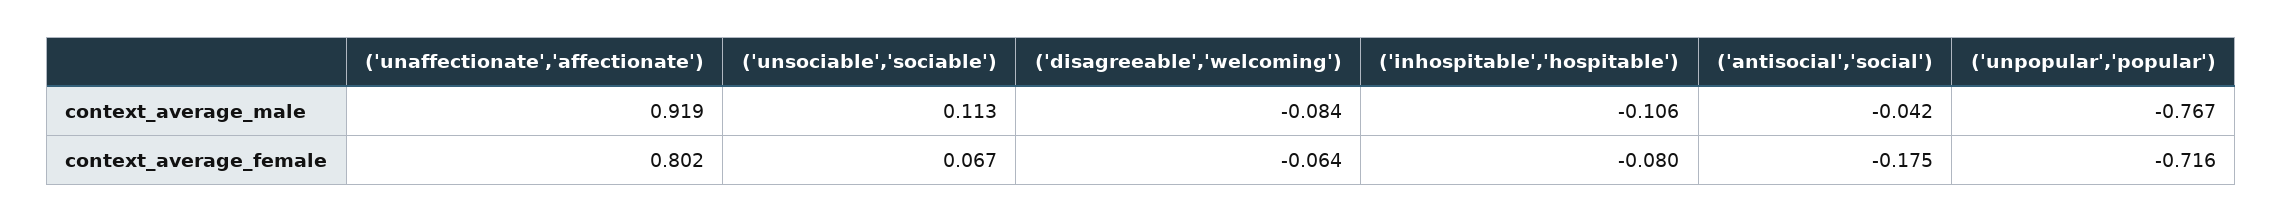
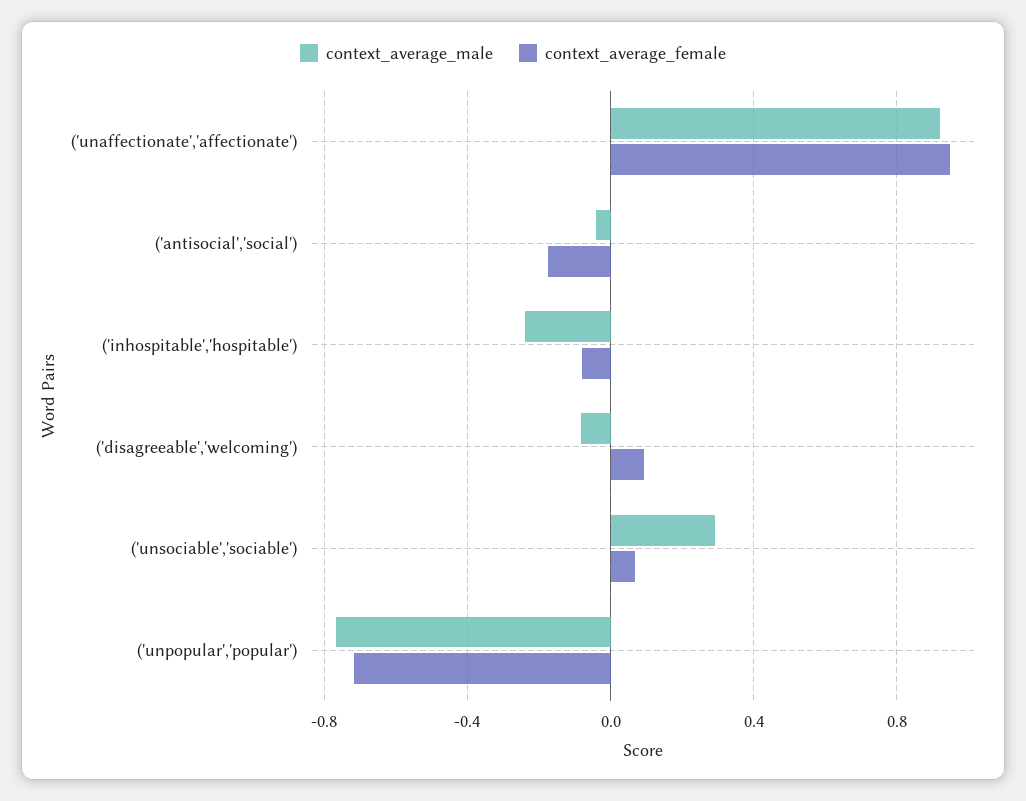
  {
    "context_average_male": {
      "('unaffectionate','affectionate')": 0.919,
-     "('unsociable','sociable')": 0.113,
+     "('unsociable','sociable')": 0.3,
      "('disagreeable','welcoming')": -0.084,
-     "('inhospitable','hospitable')": -0.106,
+     "('inhospitable','hospitable')": -0.25,
      "('antisocial','social')": -0.042,
      "('unpopular','popular')": -0.767
    },
    "context_average_female": {
-     "('unaffectionate','affectionate')": 0.802,
+     "('unaffectionate','affectionate')": 0.95,
      "('unsociable','sociable')": 0.067,
-     "('disagreeable','welcoming')": -0.064,
+     "('disagreeable','welcoming')": 0.1,
      "('inhospitable','hospitable')": -0.08,
      "('antisocial','social')": -0.175,
      "('unpopular','popular')": -0.716
    }
  }

